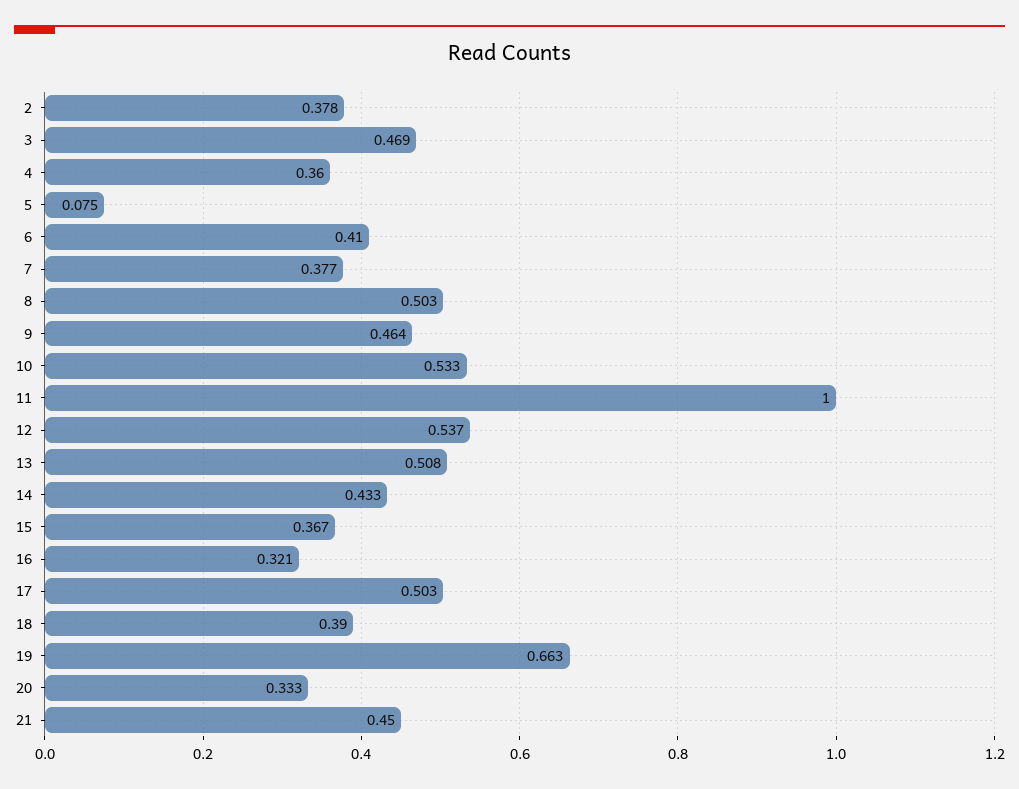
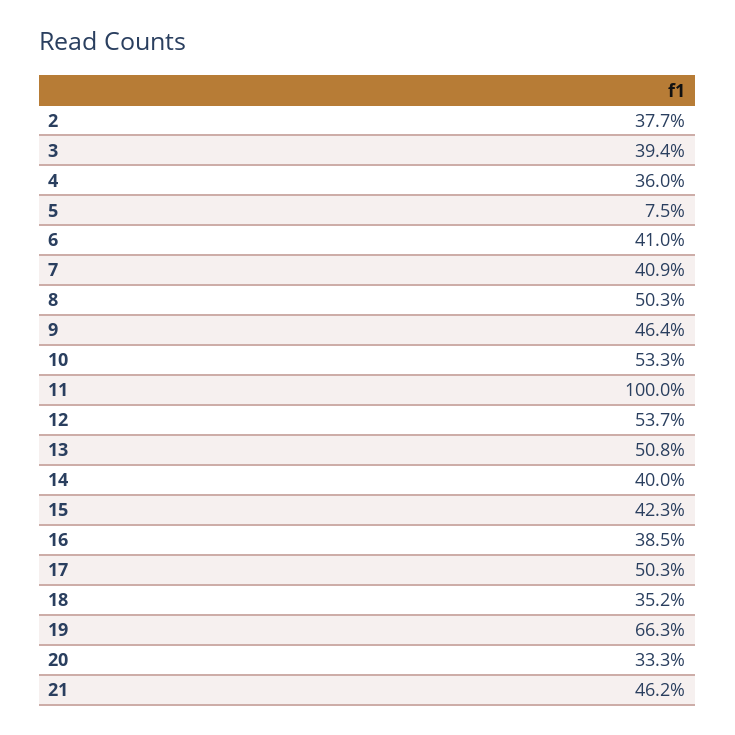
  {
-   "2": 0.378,
+   "2": 0.377,
-   "3": 0.469,
+   "3": 0.394,
    "4": 0.36,
    "5": 0.075,
    "6": 0.41,
-   "7": 0.377,
+   "7": 0.409,
    "8": 0.503,
    "9": 0.464,
    "10": 0.533,
    "11": 1,
    "12": 0.537,
    "13": 0.508,
-   "14": 0.433,
+   "14": 0.4,
-   "15": 0.367,
+   "15": 0.423,
-   "16": 0.321,
+   "16": 0.385,
    "17": 0.503,
-   "18": 0.39,
+   "18": 0.352,
    "19": 0.663,
    "20": 0.333,
-   "21": 0.45
+   "21": 0.462
  }

